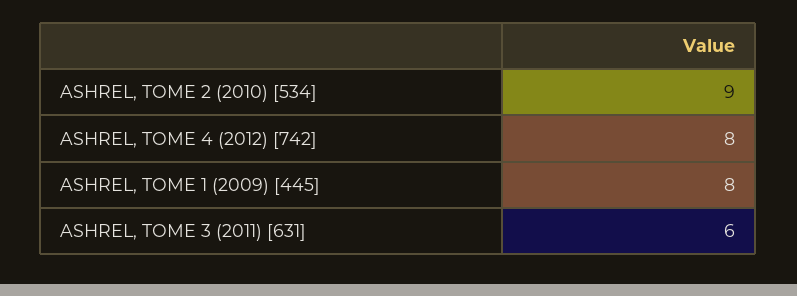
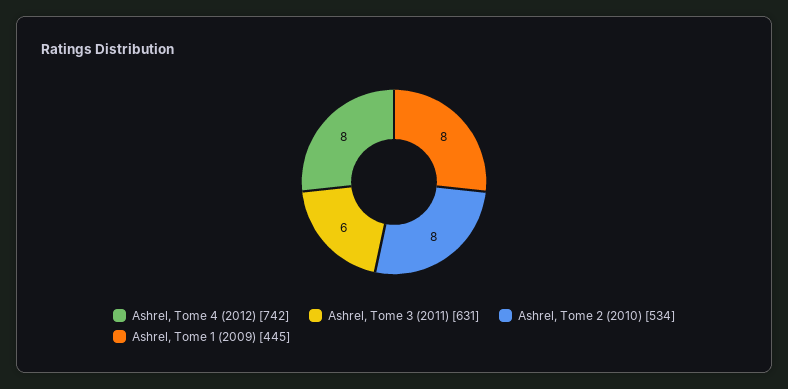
  {
-   "ASHREL, TOME 2 (2010) [534]": 9,
+   "ASHREL, TOME 2 (2010) [534]": 8,
    "ASHREL, TOME 4 (2012) [742]": 8,
    "ASHREL, TOME 1 (2009) [445]": 8,
    "ASHREL, TOME 3 (2011) [631]": 6
  }

